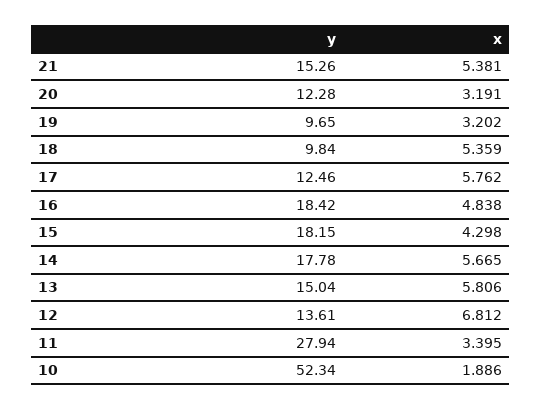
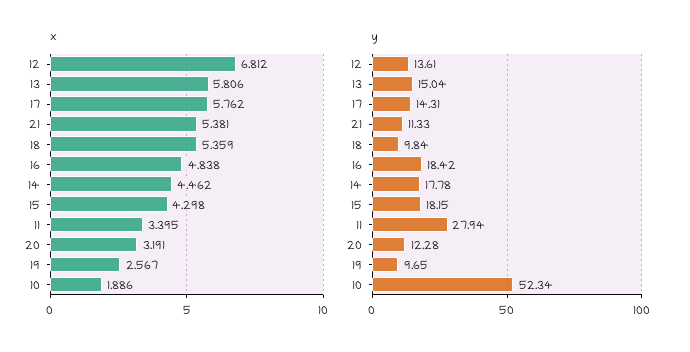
  {
    "y": {
-     "21": 15.26,
+     "21": 11.33,
      "20": 12.28,
      "19": 9.65,
      "18": 9.84,
-     "17": 12.46,
+     "17": 14.31,
      "16": 18.42,
      "15": 18.15,
      "14": 17.78,
      "13": 15.04,
      "12": 13.61,
      "11": 27.94,
      "10": 52.34
    },
    "x": {
      "21": 5.381,
      "20": 3.191,
-     "19": 3.202,
+     "19": 2.567,
      "18": 5.359,
      "17": 5.762,
      "16": 4.838,
      "15": 4.298,
-     "14": 5.665,
+     "14": 4.462,
      "13": 5.806,
      "12": 6.812,
      "11": 3.395,
      "10": 1.886
    }
  }

